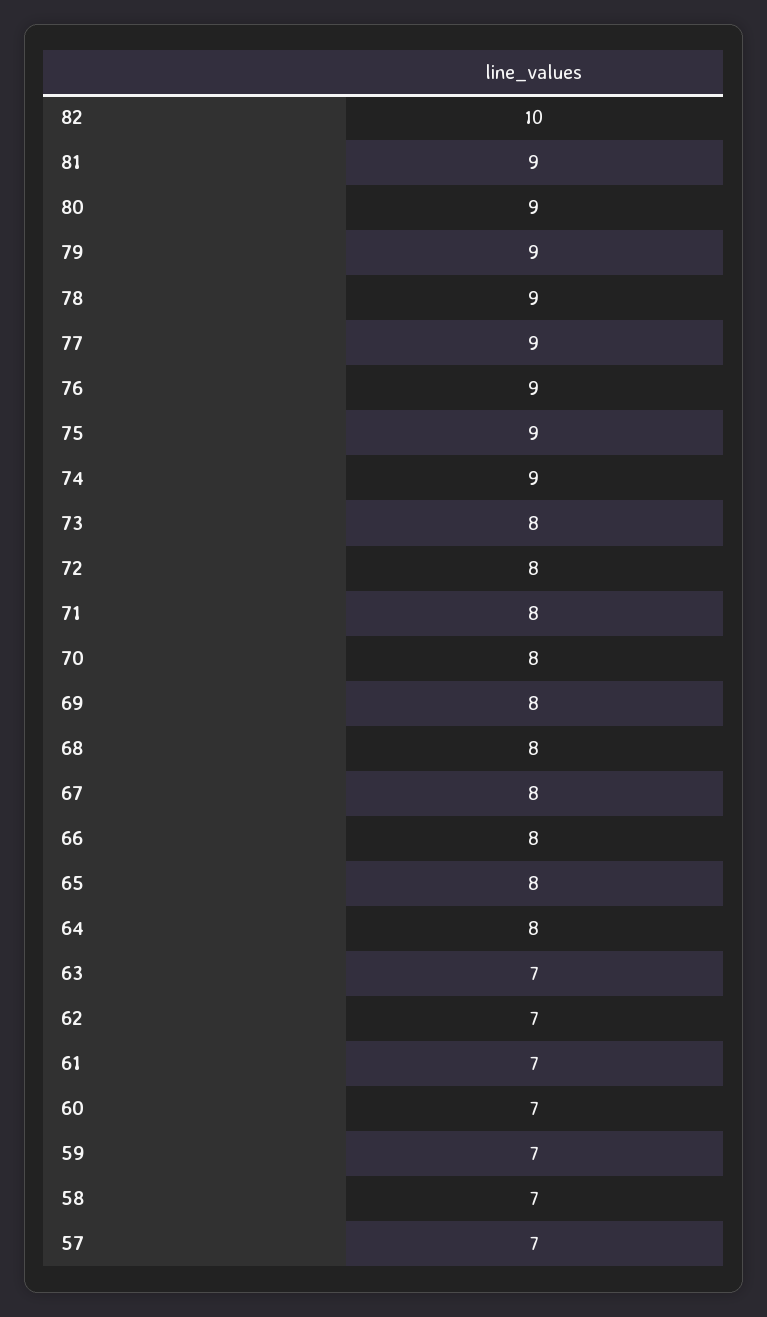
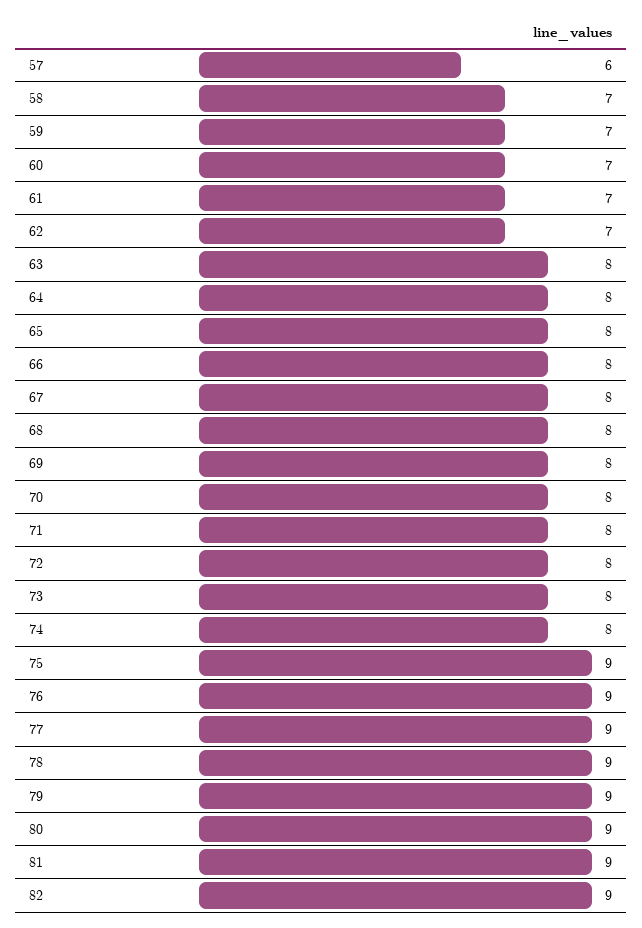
  {
-   "82": 10,
+   "82": 9,
    "81": 9,
    "80": 9,
    "79": 9,
    "78": 9,
    "77": 9,
    "76": 9,
    "75": 9,
-   "74": 9,
+   "74": 8,
    "73": 8,
    "72": 8,
    "71": 8,
    "70": 8,
    "69": 8,
    "68": 8,
    "67": 8,
    "66": 8,
    "65": 8,
    "64": 8,
-   "63": 7,
+   "63": 8,
    "62": 7,
    "61": 7,
    "60": 7,
    "59": 7,
    "58": 7,
-   "57": 7
+   "57": 6
  }

